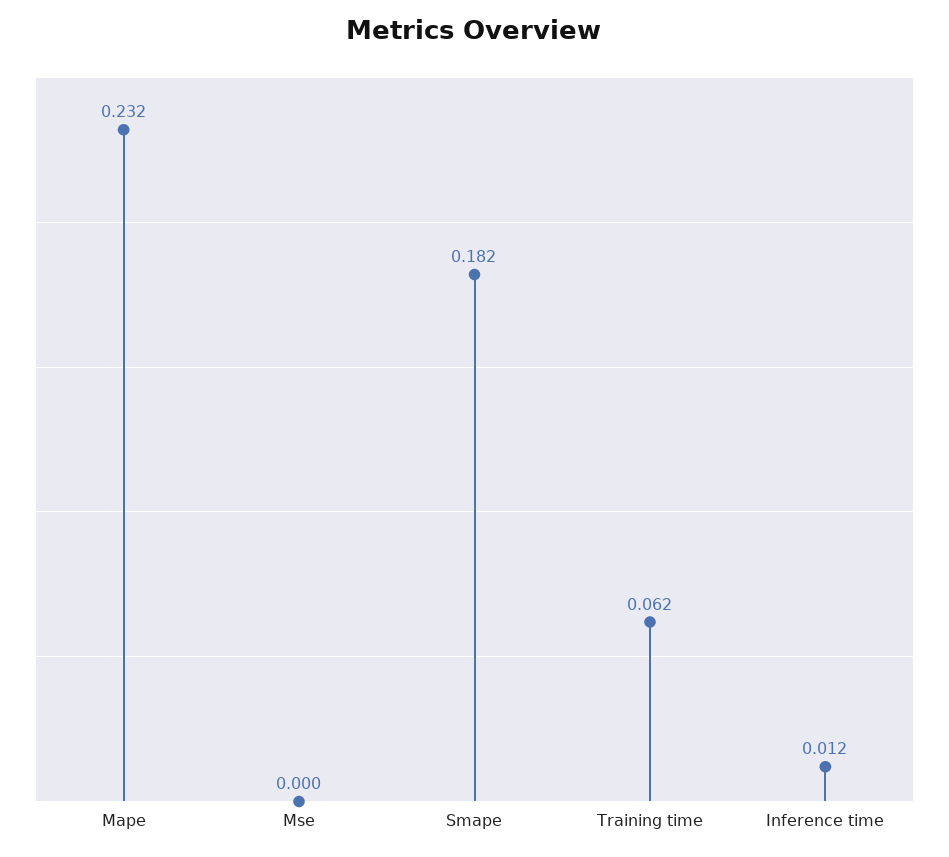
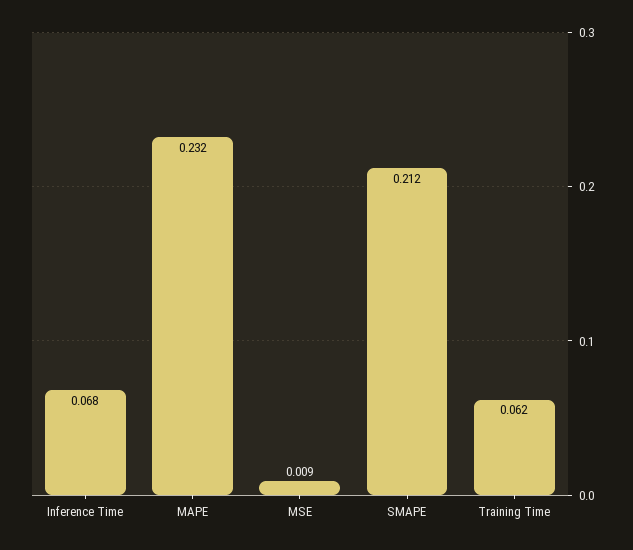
  {
    "Mape": 0.232,
-   "Mse": 0,
+   "Mse": 0.009,
-   "Smape": 0.182,
+   "Smape": 0.212,
    "Training time": 0.062,
-   "Inference time": 0.012
+   "Inference time": 0.068
  }

